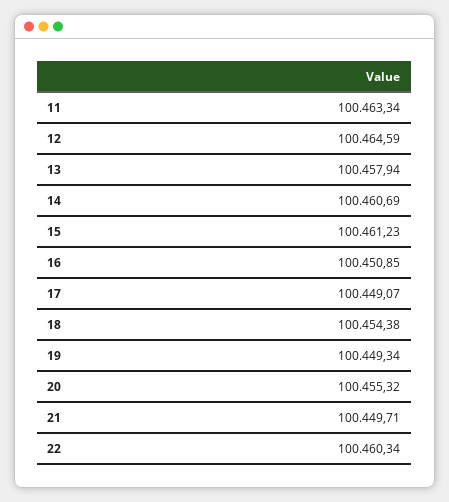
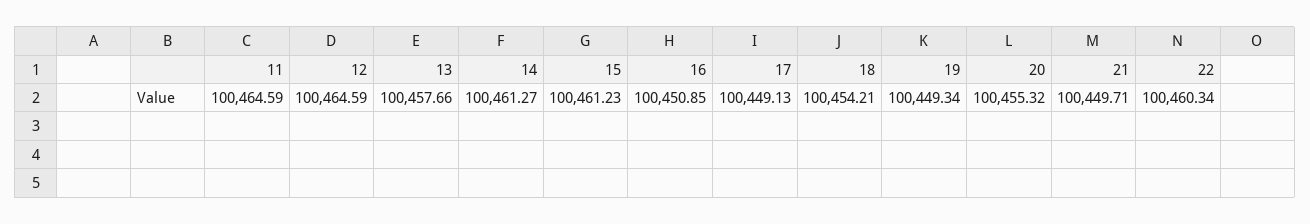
  {
-   "11": 100463.34,
+   "11": 100464.59,
    "12": 100464.59,
-   "13": 100457.94,
+   "13": 100457.66,
-   "14": 100460.69,
+   "14": 100461.27,
    "15": 100461.23,
    "16": 100450.85,
-   "17": 100449.07,
+   "17": 100449.13,
-   "18": 100454.38,
+   "18": 100454.21,
    "19": 100449.34,
    "20": 100455.32,
    "21": 100449.71,
    "22": 100460.34
  }

